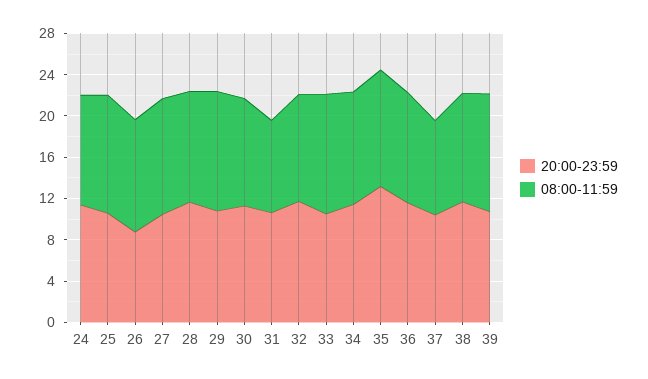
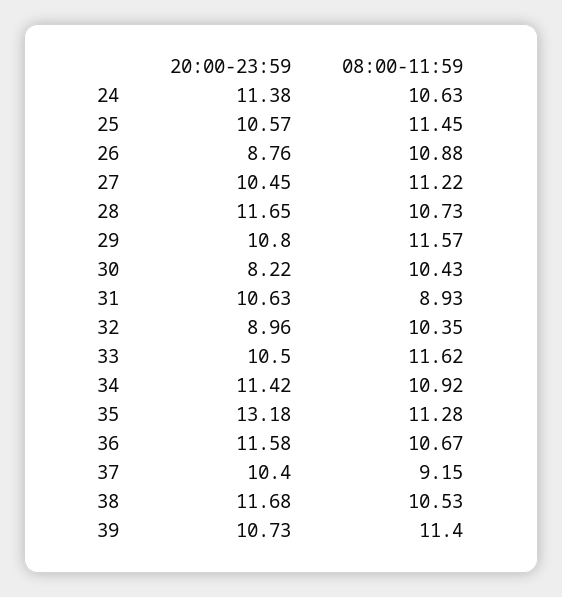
  {
    "20:00-23:59": {
      "24": 11.38,
      "25": 10.57,
      "26": 8.76,
      "27": 10.45,
      "28": 11.65,
      "29": 10.8,
-     "30": 11,
+     "30": 8.22,
      "31": 10.63,
-     "32": 12,
+     "32": 8.96,
      "33": 10.5,
      "34": 11.42,
      "35": 13.18,
      "36": 11.58,
      "37": 10.4,
      "38": 11.68,
      "39": 10.73
    },
    "08:00-11:59": {
      "24": 10.63,
      "25": 11.45,
      "26": 10.88,
      "27": 11.22,
      "28": 10.73,
      "29": 11.57,
      "30": 10.43,
      "31": 8.93,
      "32": 10.35,
      "33": 11.62,
      "34": 10.92,
      "35": 11.28,
      "36": 10.67,
      "37": 9.15,
      "38": 10.53,
      "39": 11.4
    }
  }

